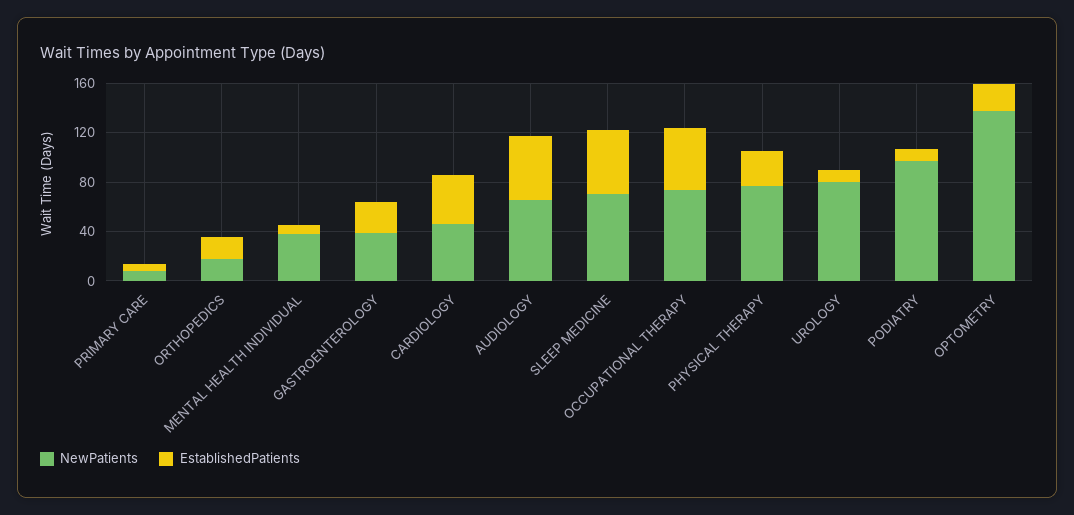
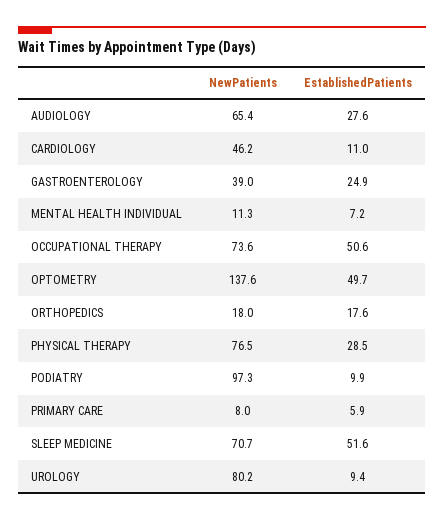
  {
    "NewPatients": {
      "PRIMARY CARE": 8,
      "ORTHOPEDICS": 18,
-     "MENTAL HEALTH INDIVIDUAL": 40,
+     "MENTAL HEALTH INDIVIDUAL": 11.3,
      "GASTROENTEROLOGY": 39,
      "CARDIOLOGY": 46.2,
      "AUDIOLOGY": 65.4,
      "SLEEP MEDICINE": 70.7,
      "OCCUPATIONAL THERAPY": 73.6,
      "PHYSICAL THERAPY": 76.5,
      "UROLOGY": 80.2,
      "PODIATRY": 97.3,
      "OPTOMETRY": 137.6
    },
    "EstablishedPatients": {
      "PRIMARY CARE": 5.9,
      "ORTHOPEDICS": 17.6,
      "MENTAL HEALTH INDIVIDUAL": 7.2,
      "GASTROENTEROLOGY": 24.9,
-     "CARDIOLOGY": 40,
+     "CARDIOLOGY": 11,
-     "AUDIOLOGY": 50,
+     "AUDIOLOGY": 27.6,
      "SLEEP MEDICINE": 51.6,
      "OCCUPATIONAL THERAPY": 50.6,
      "PHYSICAL THERAPY": 28.5,
      "UROLOGY": 9.4,
      "PODIATRY": 9.9,
-     "OPTOMETRY": 20
+     "OPTOMETRY": 49.7
    }
  }

